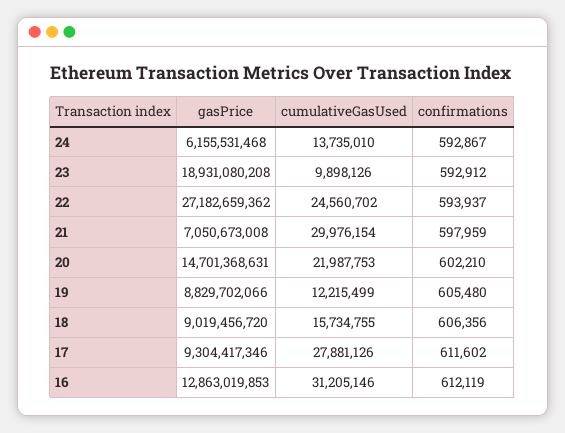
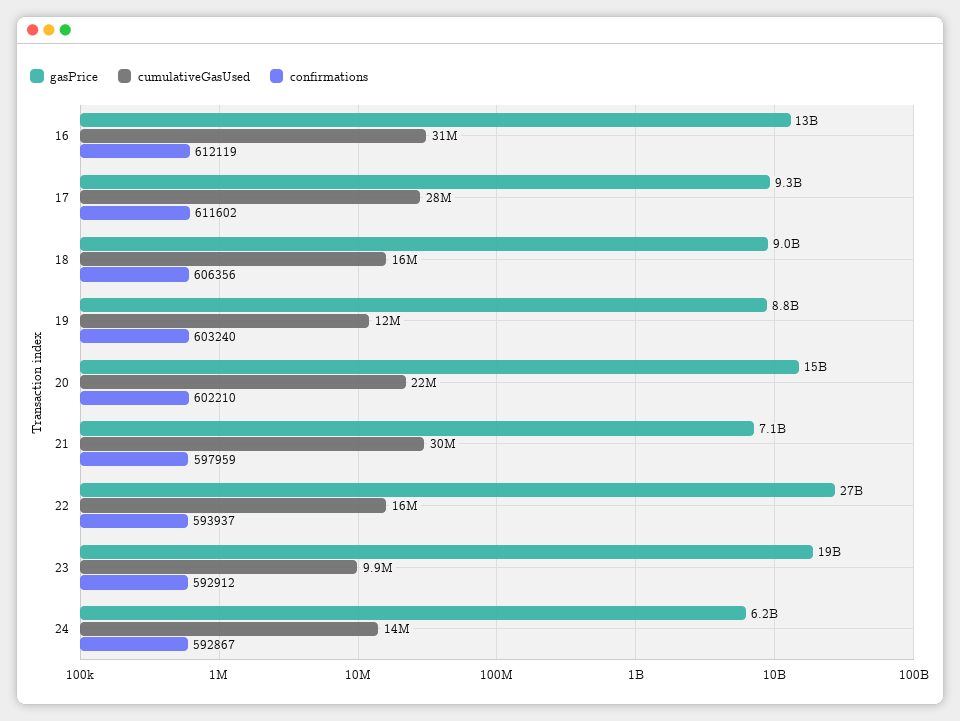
  {
    "gasPrice": {
      "24": 6155531468,
      "23": 18931080208,
      "22": 27182659362,
      "21": 7050673008,
      "20": 14701368631,
      "19": 8829702066,
      "18": 9019456720,
      "17": 9304417346,
      "16": 12863019853
    },
    "cumulativeGasUsed": {
      "24": 13735010,
      "23": 9898126,
-     "22": 24560702,
+     "22": 16000000,
      "21": 29976154,
      "20": 21987753,
      "19": 12215499,
      "18": 15734755,
      "17": 27881126,
      "16": 31205146
    },
    "confirmations": {
      "24": 592867,
      "23": 592912,
      "22": 593937,
      "21": 597959,
      "20": 602210,
-     "19": 605480,
+     "19": 603240,
      "18": 606356,
      "17": 611602,
      "16": 612119
    }
  }

